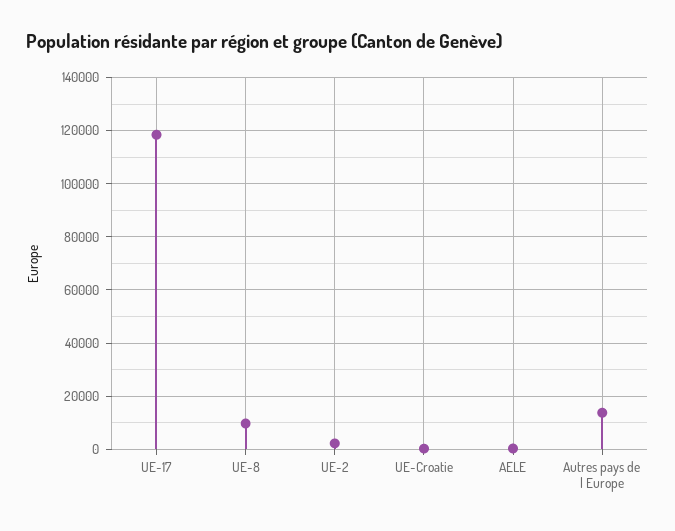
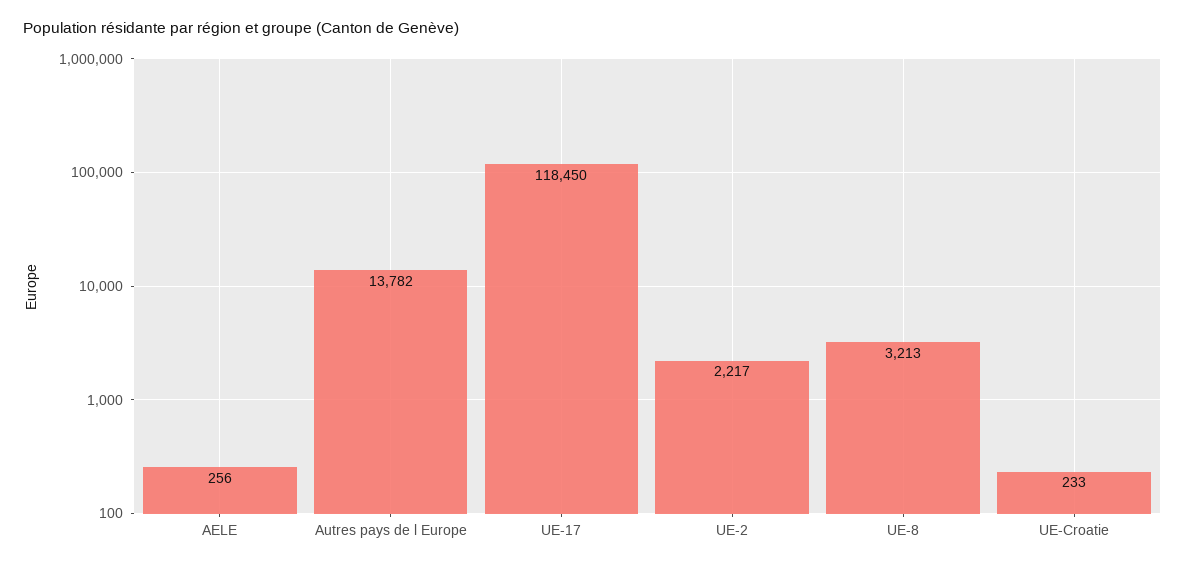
  {
    "UE-17": 118450,
-   "UE-8": 10000,
+   "UE-8": 3213,
    "UE-2": 2217,
    "UE-Croatie": 233,
    "AELE": 256,
    "Autres pays de l Europe": 13782
  }

